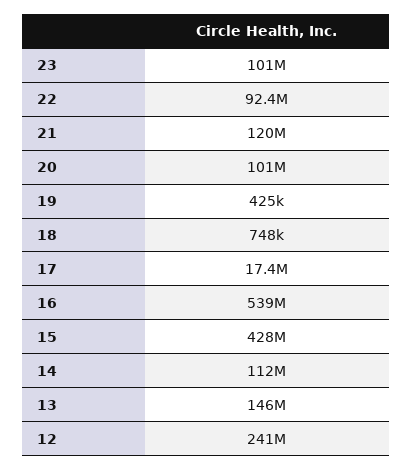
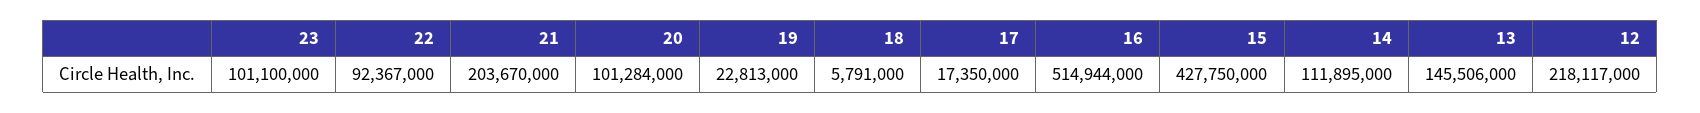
  {
    "23": 101100000,
    "22": 92367000,
-   "21": 120000000,
+   "21": 203670000,
    "20": 101284000,
-   "19": 425000,
+   "19": 22813000,
-   "18": 748000,
+   "18": 5791000,
    "17": 17350000,
-   "16": 539000000,
+   "16": 514944000,
    "15": 427750000,
    "14": 111895000,
    "13": 145506000,
-   "12": 241000000
+   "12": 218117000
  }

